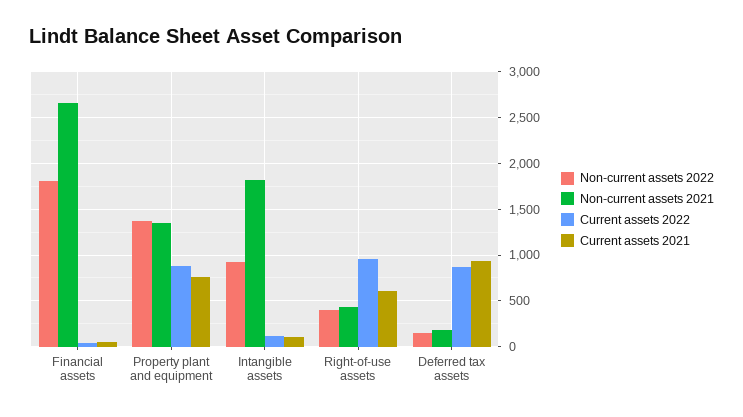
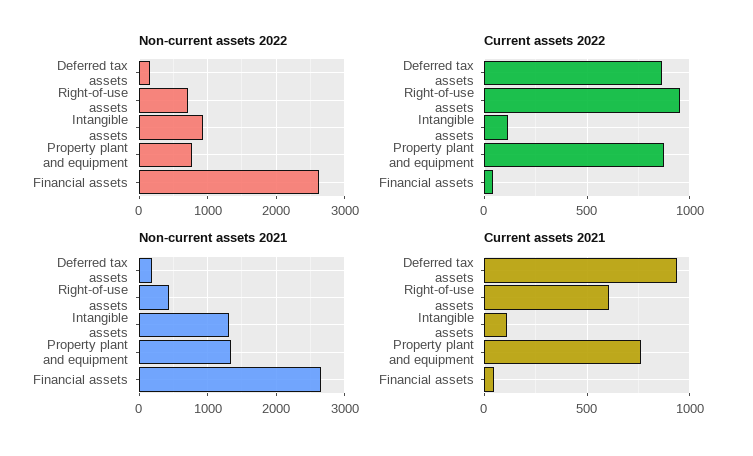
  {
    "Non-current assets 2022": {
-     "Financial assets": 1800,
+     "Financial assets": 2600,
-     "Property plant and equipment": 1400,
+     "Property plant and equipment": 800,
      "Intangible assets": 900,
-     "Right-of-use assets": 400,
+     "Right-of-use assets": 700,
      "Deferred tax assets": 200
    },
    "Non-current assets 2021": {
      "Financial assets": 2700,
      "Property plant and equipment": 1300,
-     "Intangible assets": 1800,
+     "Intangible assets": 1300,
      "Right-of-use assets": 400,
      "Deferred tax assets": 200
    },
    "Current assets 2022": {
      "Financial assets": 50,
      "Property plant and equipment": 900,
      "Intangible assets": 100,
      "Right-of-use assets": 950,
      "Deferred tax assets": 850
    },
    "Current assets 2021": {
      "Financial assets": 50,
      "Property plant and equipment": 750,
      "Intangible assets": 100,
      "Right-of-use assets": 600,
      "Deferred tax assets": 950
    }
  }

